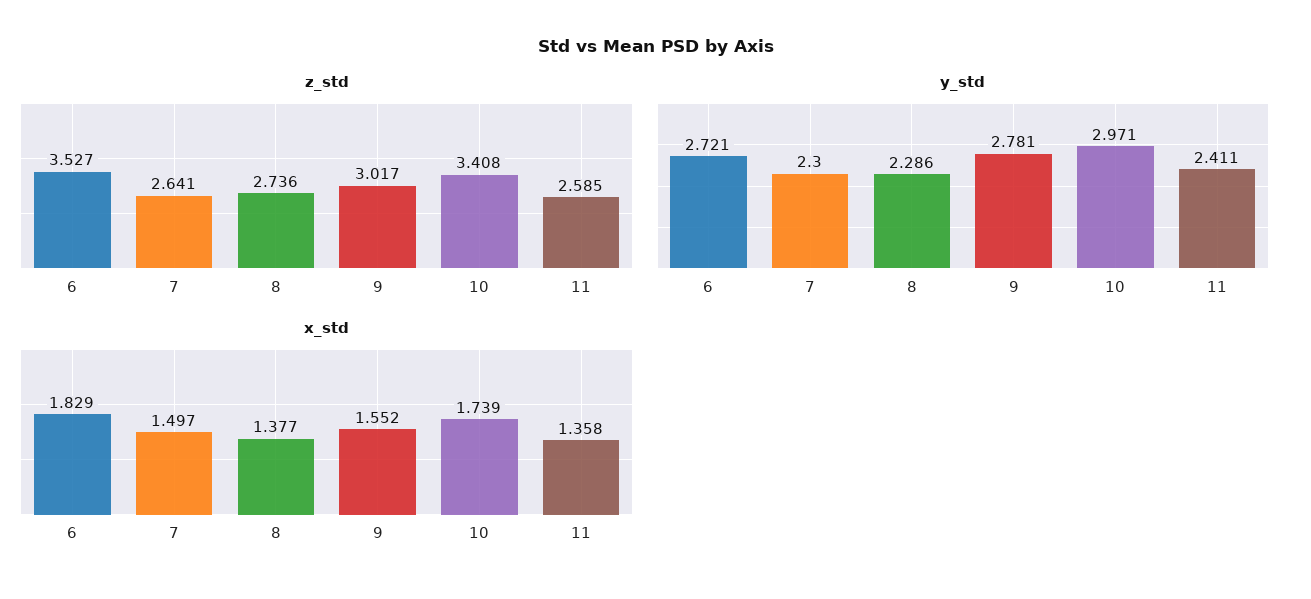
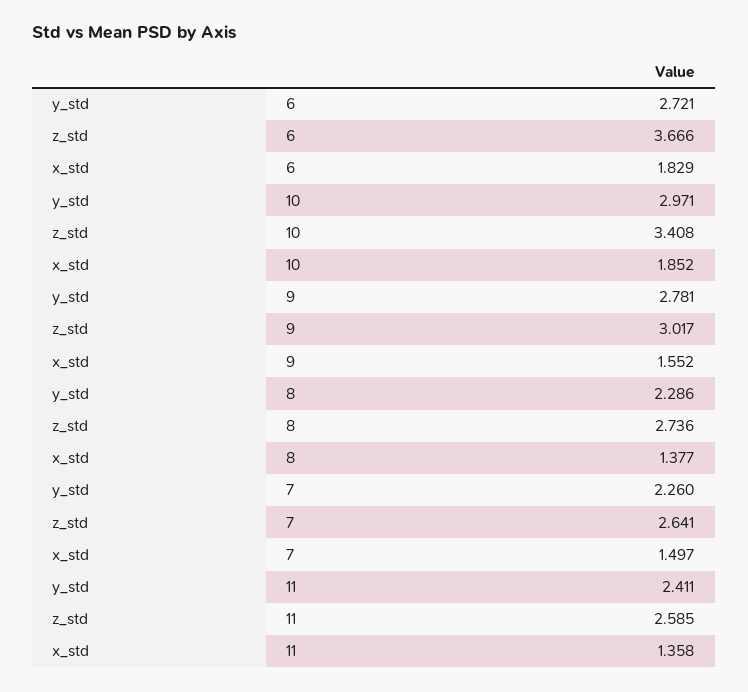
  {
    "z_std": {
-     "6": 3.527,
+     "6": 3.666,
      "7": 2.641,
      "8": 2.736,
      "9": 3.017,
      "10": 3.408,
      "11": 2.585
    },
    "y_std": {
      "6": 2.721,
-     "7": 2.3,
+     "7": 2.26,
      "8": 2.286,
      "9": 2.781,
      "10": 2.971,
      "11": 2.411
    },
    "x_std": {
      "6": 1.829,
      "7": 1.497,
      "8": 1.377,
      "9": 1.552,
-     "10": 1.739,
+     "10": 1.852,
      "11": 1.358
    }
  }

